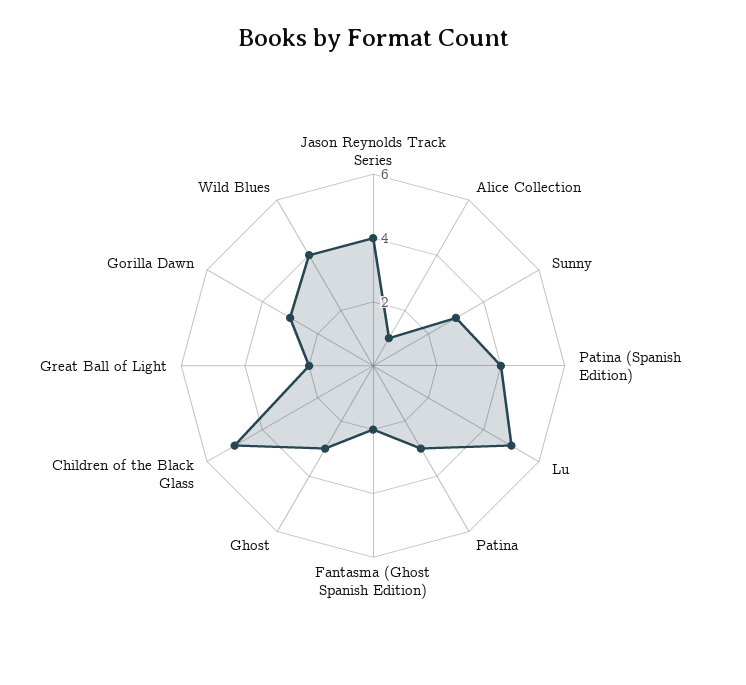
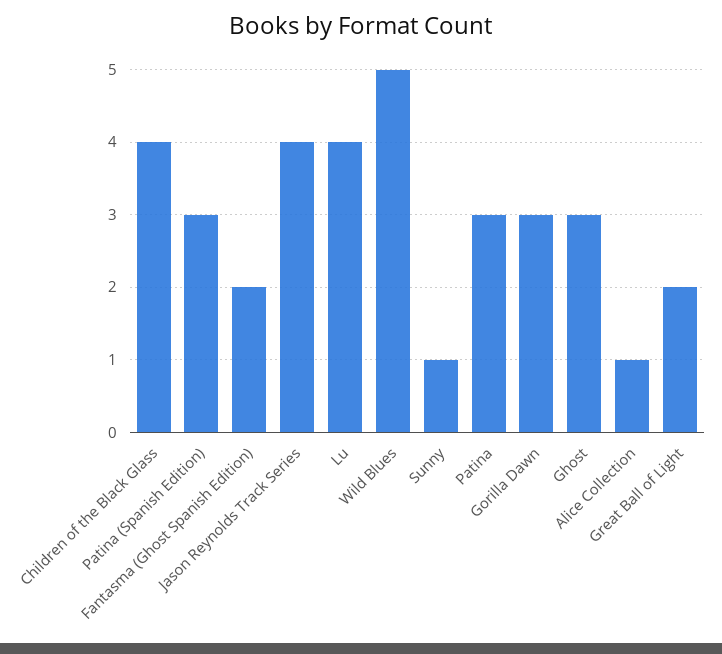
  {
    "Jason Reynolds Track Series": 4,
    "Alice Collection": 1,
-   "Sunny": 3,
+   "Sunny": 1,
-   "Patina (Spanish Edition)": 4,
+   "Patina (Spanish Edition)": 3,
-   "Lu": 5,
+   "Lu": 4,
    "Patina": 3,
    "Fantasma (Ghost Spanish Edition)": 2,
    "Ghost": 3,
-   "Children of the Black Glass": 5,
+   "Children of the Black Glass": 4,
    "Great Ball of Light": 2,
    "Gorilla Dawn": 3,
-   "Wild Blues": 4
+   "Wild Blues": 5
  }

